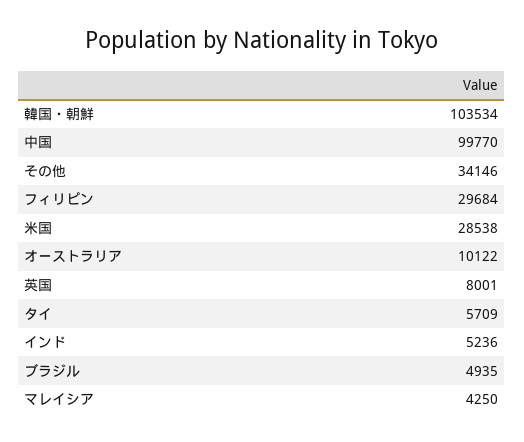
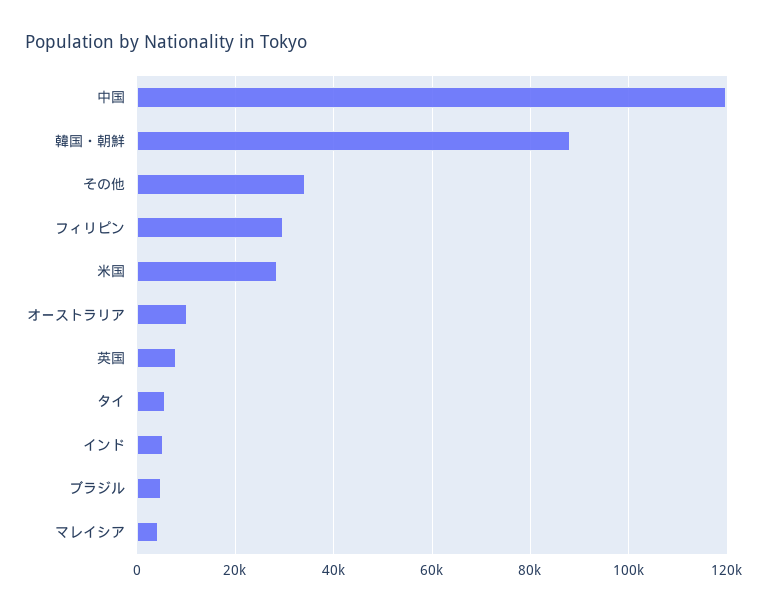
  {
-   "韓国・朝鮮": 103534,
+   "韓国・朝鮮": 88000,
-   "中国": 99770,
+   "中国": 120000,
    "その他": 34146,
    "フィリピン": 29684,
    "米国": 28538,
    "オーストラリア": 10122,
    "英国": 8001,
    "タイ": 5709,
    "インド": 5236,
    "ブラジル": 4935,
    "マレイシア": 4250
  }

